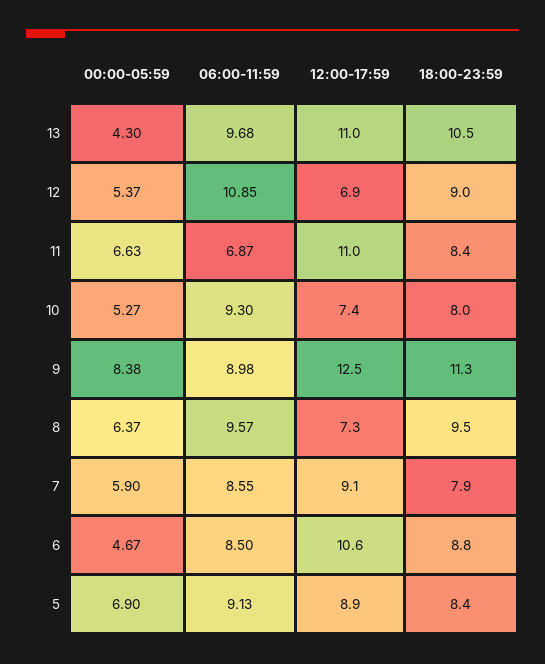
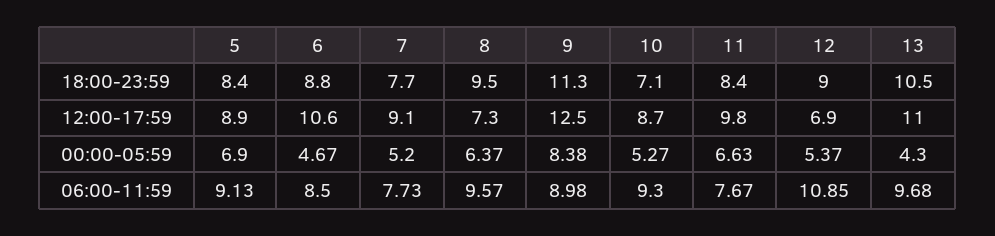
  {
    "00:00-05:59": {
      "13": 4.3,
      "12": 5.37,
      "11": 6.63,
      "10": 5.27,
      "9": 8.38,
      "8": 6.37,
-     "7": 5.9,
+     "7": 5.2,
      "6": 4.67,
      "5": 6.9
    },
    "06:00-11:59": {
      "13": 9.68,
      "12": 10.85,
-     "11": 6.87,
+     "11": 7.67,
      "10": 9.3,
      "9": 8.98,
      "8": 9.57,
-     "7": 8.55,
+     "7": 7.73,
      "6": 8.5,
      "5": 9.13
    },
    "12:00-17:59": {
      "13": 11,
      "12": 6.9,
-     "11": 11,
+     "11": 9.8,
-     "10": 7.4,
+     "10": 8.7,
      "9": 12.5,
      "8": 7.3,
      "7": 9.1,
      "6": 10.6,
      "5": 8.9
    },
    "18:00-23:59": {
      "13": 10.5,
      "12": 9,
      "11": 8.4,
-     "10": 8,
+     "10": 7.1,
      "9": 11.3,
      "8": 9.5,
-     "7": 7.9,
+     "7": 7.7,
      "6": 8.8,
      "5": 8.4
    }
  }

